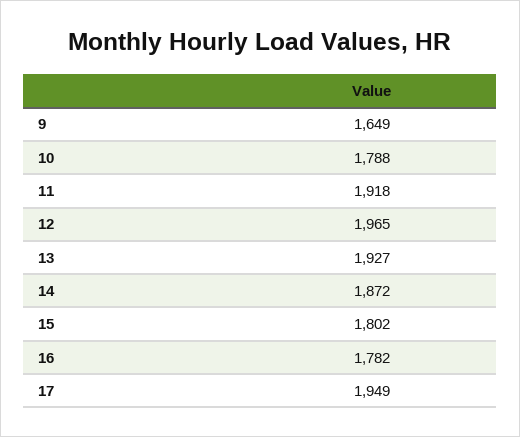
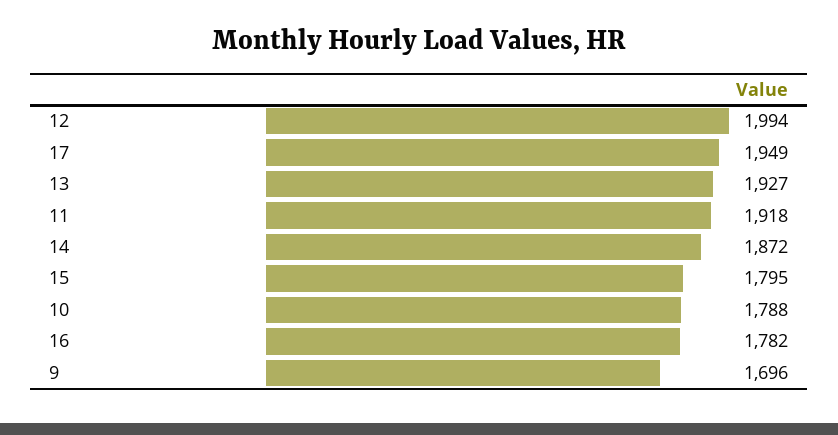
  {
-   "9": 1649,
+   "9": 1696,
    "10": 1788,
    "11": 1918,
-   "12": 1965,
+   "12": 1994,
    "13": 1927,
    "14": 1872,
-   "15": 1802,
+   "15": 1795,
    "16": 1782,
    "17": 1949
  }

